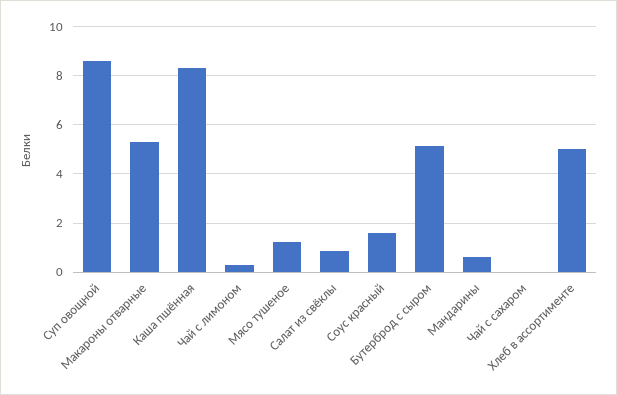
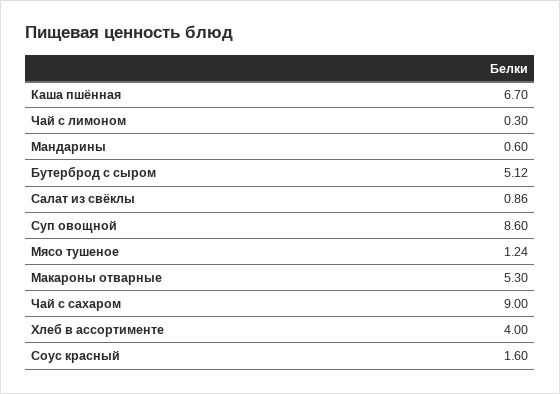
  {
    "Суп овощной": 8.6,
    "Макароны отварные": 5.3,
-   "Каша пшённая": 8.25,
+   "Каша пшённая": 6.7,
    "Чай с лимоном": 0.3,
    "Мясо тушеное": 1.24,
    "Салат из свёклы": 0.86,
    "Соус красный": 1.6,
    "Бутерброд с сыром": 5.12,
    "Мандарины": 0.6,
-   "Чай с сахаром": 0,
+   "Чай с сахаром": 9,
-   "Хлеб в ассортименте": 5
+   "Хлеб в ассортименте": 4
  }

